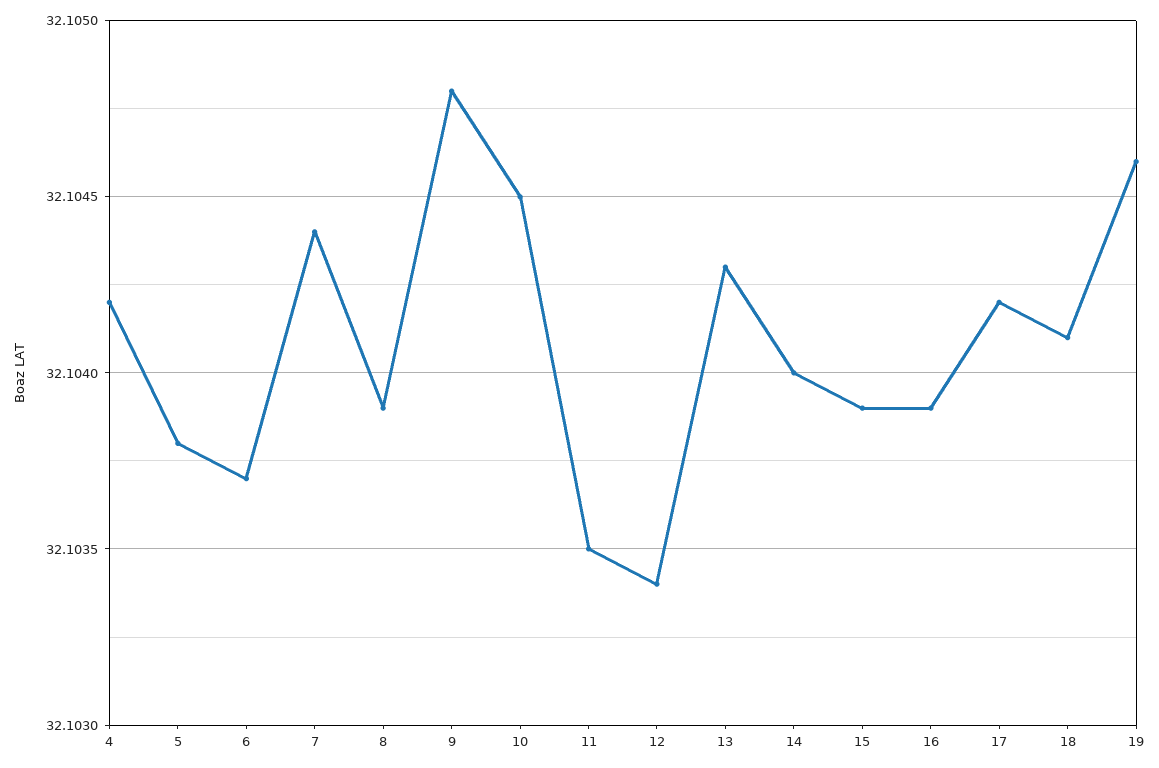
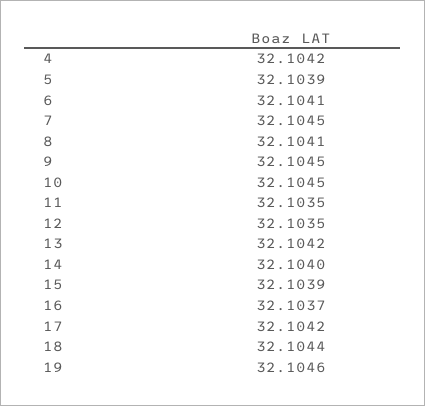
  {
    "4": 32.1042,
-   "5": 32.1038,
+   "5": 32.1039,
-   "6": 32.1037,
+   "6": 32.1041,
-   "7": 32.1044,
+   "7": 32.1045,
-   "8": 32.1039,
+   "8": 32.1041,
-   "9": 32.1048,
+   "9": 32.1045,
    "10": 32.1045,
    "11": 32.1035,
-   "12": 32.1034,
+   "12": 32.1035,
-   "13": 32.1043,
+   "13": 32.1042,
    "14": 32.104,
    "15": 32.1039,
-   "16": 32.1039,
+   "16": 32.1037,
    "17": 32.1042,
-   "18": 32.1041,
+   "18": 32.1044,
    "19": 32.1046
  }

